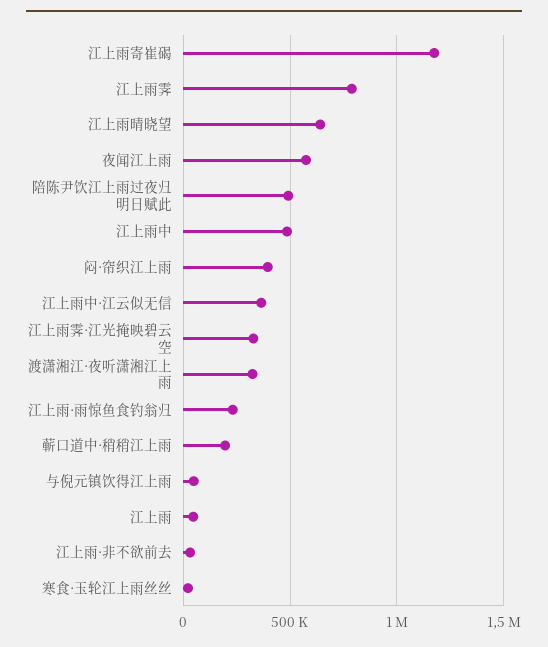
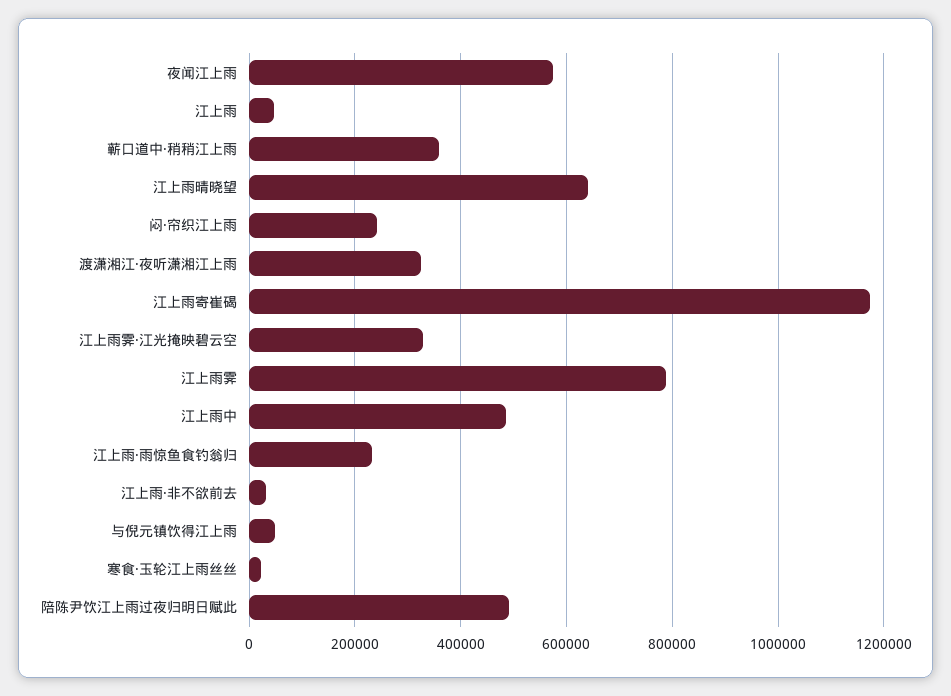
  {
    "江上雨寄崔碣": 1180000,
    "江上雨霁": 780000,
    "江上雨晴晓望": 640000,
    "夜闻江上雨": 580000,
    "陪陈尹饮江上雨过夜归明日赋此": 500000,
    "江上雨中": 480000,
-   "闷·帘织江上雨": 400000,
+   "闷·帘织江上雨": 240000,
-   "江上雨中·江云似无信": 350000,
    "江上雨霁·江光掩映碧云空": 320000,
    "渡潇湘江·夜听潇湘江上雨": 320000,
    "江上雨·雨惊鱼食钓翁归": 240000,
-   "蕲口道中·稍稍江上雨": 200000,
+   "蕲口道中·稍稍江上雨": 360000,
    "与倪元镇饮得江上雨": 40000,
    "江上雨": 40000,
    "江上雨·非不欲前去": 40000,
    "寒食·玉轮江上雨丝丝": 20000
  }

